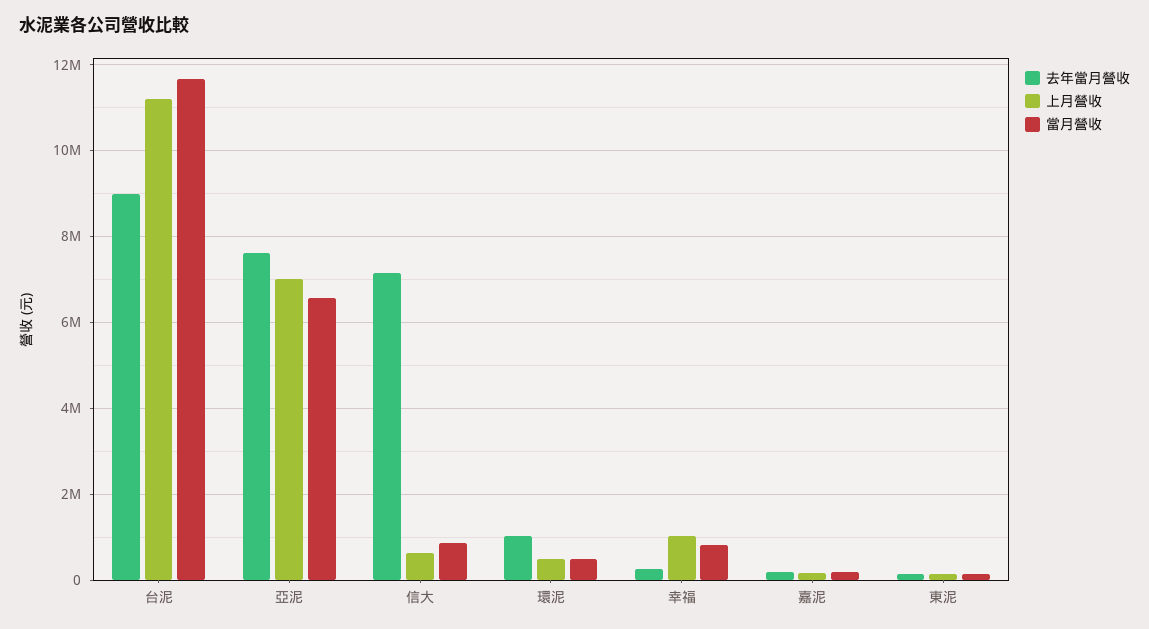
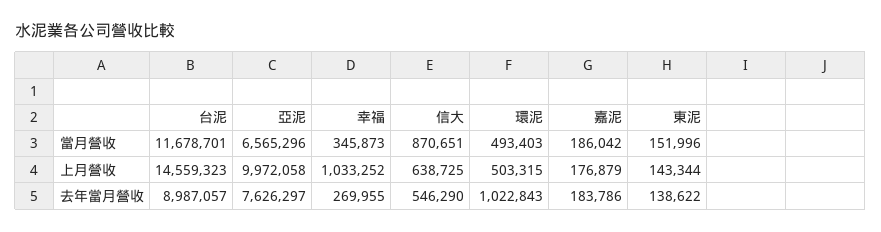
  {
    "去年當月營收": {
      "台泥": 8987057,
      "亞泥": 7626297,
-     "信大": 7200000,
+     "信大": 546290,
      "環泥": 1022843,
      "幸福": 269955,
      "嘉泥": 183786,
      "東泥": 138622
    },
    "上月營收": {
-     "台泥": 11200000,
+     "台泥": 14559323,
-     "亞泥": 7000000,
+     "亞泥": 9972058,
      "信大": 638725,
      "環泥": 503315,
      "幸福": 1033252,
      "嘉泥": 176879,
      "東泥": 143344
    },
    "當月營收": {
      "台泥": 11678701,
      "亞泥": 6565296,
      "信大": 870651,
      "環泥": 493403,
-     "幸福": 800000,
+     "幸福": 345873,
      "嘉泥": 186042,
      "東泥": 151996
    }
  }

